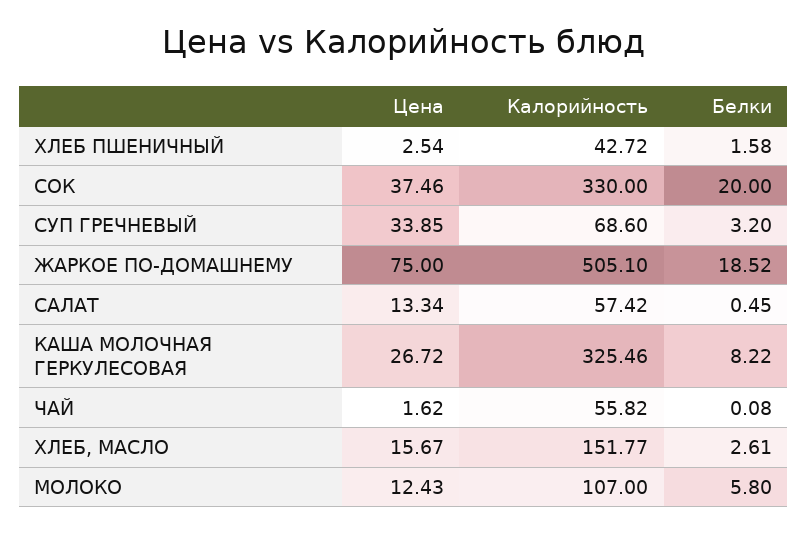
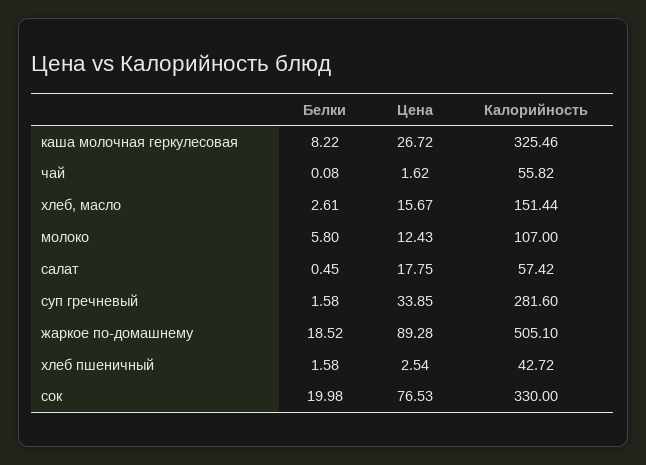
  {
    "Цена": {
      "ХЛЕБ ПШЕНИЧНЫЙ": 2.54,
-     "СОК": 37.46,
+     "СОК": 76.53,
      "СУП ГРЕЧНЕВЫЙ": 33.85,
-     "ЖАРКОЕ ПО-ДОМАШНЕМУ": 75,
+     "ЖАРКОЕ ПО-ДОМАШНЕМУ": 89.28,
-     "САЛАТ": 13.34,
+     "САЛАТ": 17.75,
      "КАША МОЛОЧНАЯ ГЕРКУЛЕСОВАЯ": 26.72,
      "ЧАЙ": 1.62,
      "ХЛЕБ, МАСЛО": 15.67,
      "МОЛОКО": 12.43
    },
    "Калорийность": {
      "ХЛЕБ ПШЕНИЧНЫЙ": 42.72,
      "СОК": 330,
-     "СУП ГРЕЧНЕВЫЙ": 68.6,
+     "СУП ГРЕЧНЕВЫЙ": 281.6,
      "ЖАРКОЕ ПО-ДОМАШНЕМУ": 505.1,
      "САЛАТ": 57.42,
      "КАША МОЛОЧНАЯ ГЕРКУЛЕСОВАЯ": 325.46,
      "ЧАЙ": 55.82,
-     "ХЛЕБ, МАСЛО": 151.77,
+     "ХЛЕБ, МАСЛО": 151.44,
      "МОЛОКО": 107
    },
    "Белки": {
      "ХЛЕБ ПШЕНИЧНЫЙ": 1.58,
-     "СОК": 20,
+     "СОК": 19.98,
-     "СУП ГРЕЧНЕВЫЙ": 3.2,
+     "СУП ГРЕЧНЕВЫЙ": 1.58,
      "ЖАРКОЕ ПО-ДОМАШНЕМУ": 18.52,
      "САЛАТ": 0.45,
      "КАША МОЛОЧНАЯ ГЕРКУЛЕСОВАЯ": 8.22,
      "ЧАЙ": 0.08,
      "ХЛЕБ, МАСЛО": 2.61,
      "МОЛОКО": 5.8
    }
  }

